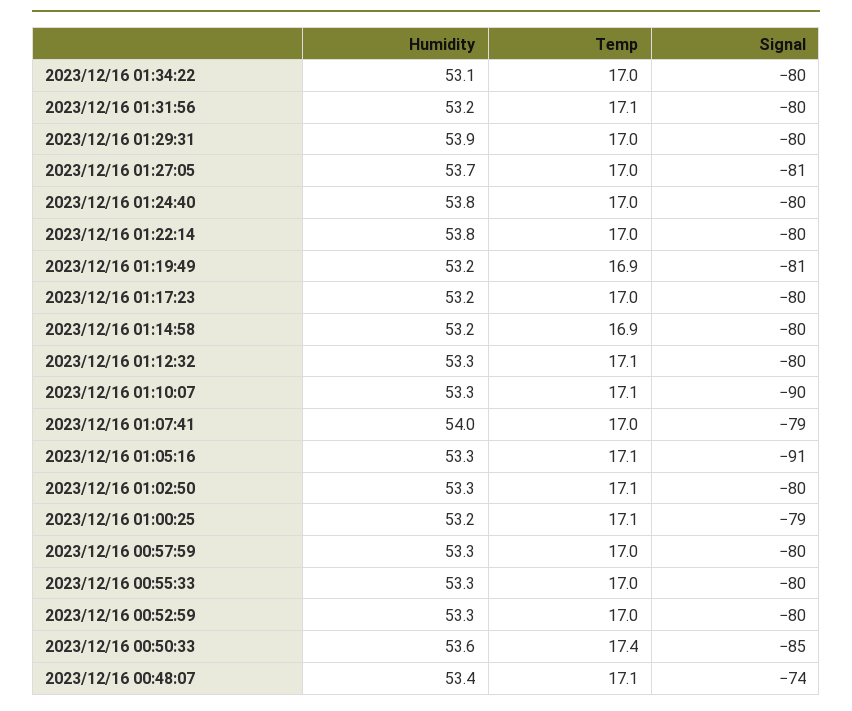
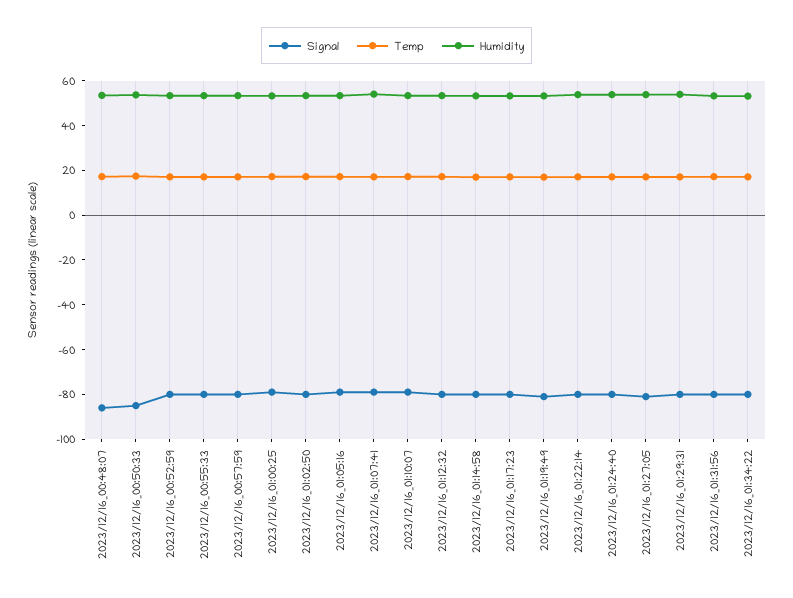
  {
    "Humidity": {
      "2023/12/16 01:34:22": 53.1,
      "2023/12/16 01:31:56": 53.2,
      "2023/12/16 01:29:31": 53.9,
      "2023/12/16 01:27:05": 53.7,
      "2023/12/16 01:24:40": 53.8,
      "2023/12/16 01:22:14": 53.8,
      "2023/12/16 01:19:49": 53.2,
      "2023/12/16 01:17:23": 53.2,
      "2023/12/16 01:14:58": 53.2,
      "2023/12/16 01:12:32": 53.3,
      "2023/12/16 01:10:07": 53.3,
      "2023/12/16 01:07:41": 54,
      "2023/12/16 01:05:16": 53.3,
      "2023/12/16 01:02:50": 53.3,
      "2023/12/16 01:00:25": 53.2,
      "2023/12/16 00:57:59": 53.3,
      "2023/12/16 00:55:33": 53.3,
      "2023/12/16 00:52:59": 53.3,
      "2023/12/16 00:50:33": 53.6,
      "2023/12/16 00:48:07": 53.4
    },
    "Temp": {
      "2023/12/16 01:34:22": 17,
      "2023/12/16 01:31:56": 17.1,
      "2023/12/16 01:29:31": 17,
      "2023/12/16 01:27:05": 17,
      "2023/12/16 01:24:40": 17,
      "2023/12/16 01:22:14": 17,
      "2023/12/16 01:19:49": 16.9,
      "2023/12/16 01:17:23": 17,
      "2023/12/16 01:14:58": 16.9,
      "2023/12/16 01:12:32": 17.1,
      "2023/12/16 01:10:07": 17.1,
      "2023/12/16 01:07:41": 17,
      "2023/12/16 01:05:16": 17.1,
      "2023/12/16 01:02:50": 17.1,
      "2023/12/16 01:00:25": 17.1,
      "2023/12/16 00:57:59": 17,
      "2023/12/16 00:55:33": 17,
      "2023/12/16 00:52:59": 17,
      "2023/12/16 00:50:33": 17.4,
      "2023/12/16 00:48:07": 17.1
    },
    "Signal": {
      "2023/12/16 01:34:22": -80,
      "2023/12/16 01:31:56": -80,
      "2023/12/16 01:29:31": -80,
      "2023/12/16 01:27:05": -81,
      "2023/12/16 01:24:40": -80,
      "2023/12/16 01:22:14": -80,
      "2023/12/16 01:19:49": -81,
      "2023/12/16 01:17:23": -80,
      "2023/12/16 01:14:58": -80,
      "2023/12/16 01:12:32": -80,
-     "2023/12/16 01:10:07": -90,
+     "2023/12/16 01:10:07": -80,
      "2023/12/16 01:07:41": -79,
-     "2023/12/16 01:05:16": -91,
+     "2023/12/16 01:05:16": -80,
      "2023/12/16 01:02:50": -80,
      "2023/12/16 01:00:25": -79,
      "2023/12/16 00:57:59": -80,
      "2023/12/16 00:55:33": -80,
      "2023/12/16 00:52:59": -80,
      "2023/12/16 00:50:33": -85,
-     "2023/12/16 00:48:07": -74
+     "2023/12/16 00:48:07": -85
    }
  }

